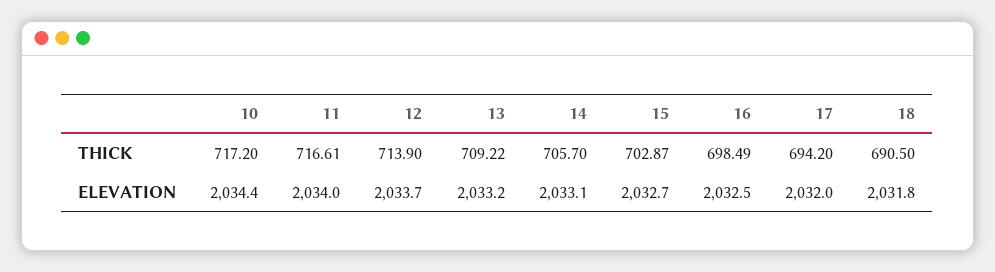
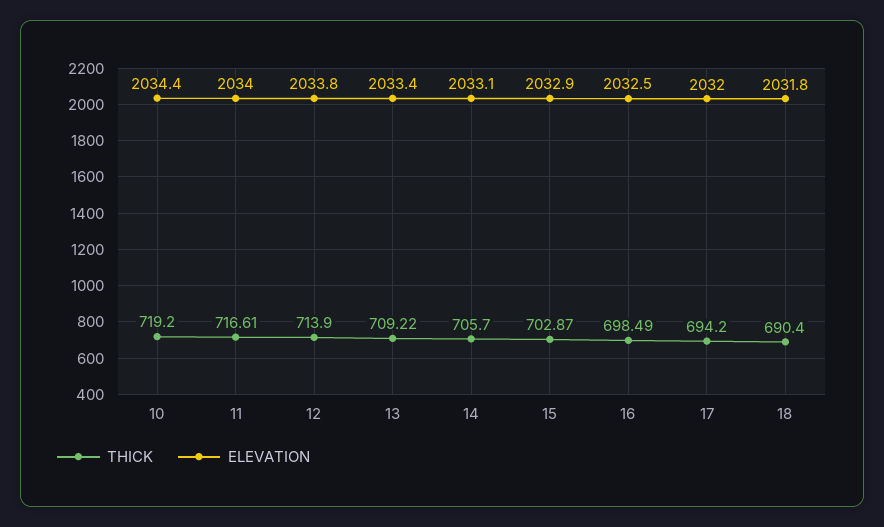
  {
    "THICK": {
-     "10": 717.2,
+     "10": 719.2,
      "11": 716.61,
      "12": 713.9,
      "13": 709.22,
      "14": 705.7,
      "15": 702.87,
      "16": 698.49,
      "17": 694.2,
-     "18": 690.5
+     "18": 690.4
    },
    "ELEVATION": {
      "10": 2034.4,
      "11": 2034,
-     "12": 2033.7,
+     "12": 2033.8,
-     "13": 2033.2,
+     "13": 2033.4,
      "14": 2033.1,
-     "15": 2032.7,
+     "15": 2032.9,
      "16": 2032.5,
      "17": 2032,
      "18": 2031.8
    }
  }

